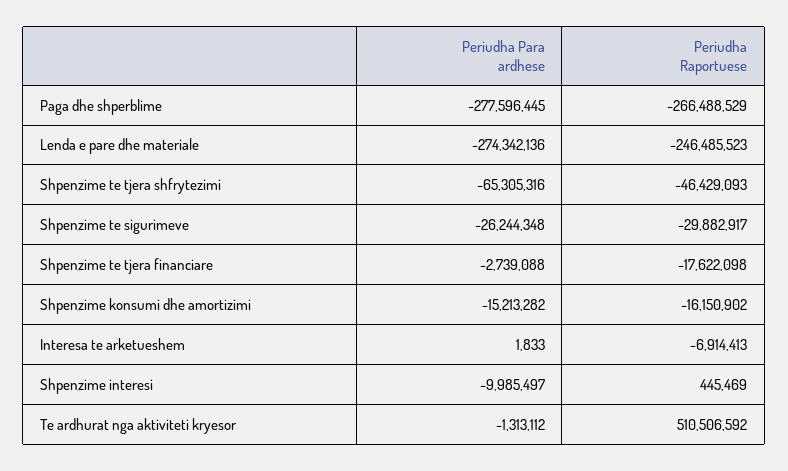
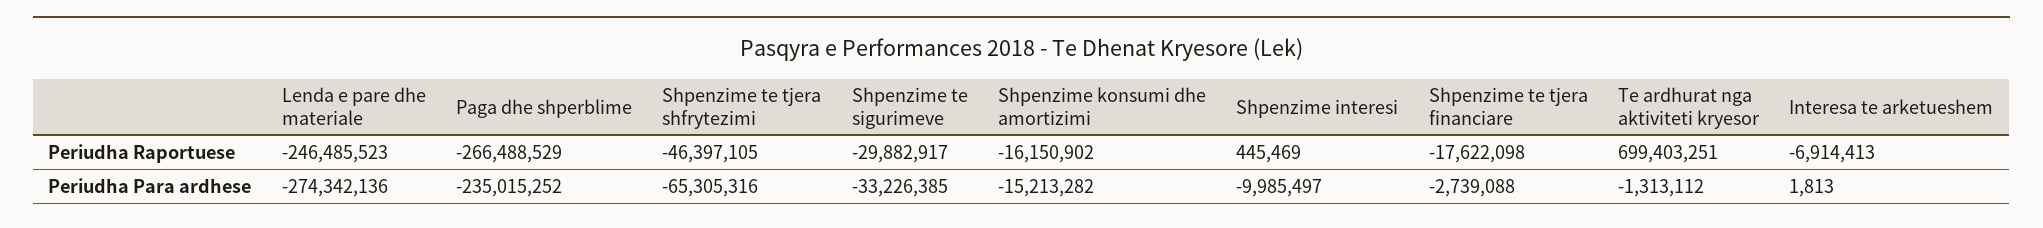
  {
    "Periudha Para ardhese": {
-     "Paga dhe shperblime": -277596445,
+     "Paga dhe shperblime": -235015252,
      "Lenda e pare dhe materiale": -274342136,
      "Shpenzime te tjera shfrytezimi": -65305316,
-     "Shpenzime te sigurimeve": -26244348,
+     "Shpenzime te sigurimeve": -33226385,
      "Shpenzime te tjera financiare": -2739088,
      "Shpenzime konsumi dhe amortizimi": -15213282,
-     "Interesa te arketueshem": 1833,
+     "Interesa te arketueshem": 1813,
      "Shpenzime interesi": -9985497,
      "Te ardhurat nga aktiviteti kryesor": -1313112
    },
    "Periudha Raportuese": {
      "Paga dhe shperblime": -266488529,
      "Lenda e pare dhe materiale": -246485523,
-     "Shpenzime te tjera shfrytezimi": -46429093,
+     "Shpenzime te tjera shfrytezimi": -46397105,
      "Shpenzime te sigurimeve": -29882917,
      "Shpenzime te tjera financiare": -17622098,
      "Shpenzime konsumi dhe amortizimi": -16150902,
      "Interesa te arketueshem": -6914413,
      "Shpenzime interesi": 445469,
-     "Te ardhurat nga aktiviteti kryesor": 510506592
+     "Te ardhurat nga aktiviteti kryesor": 699403251
    }
  }

